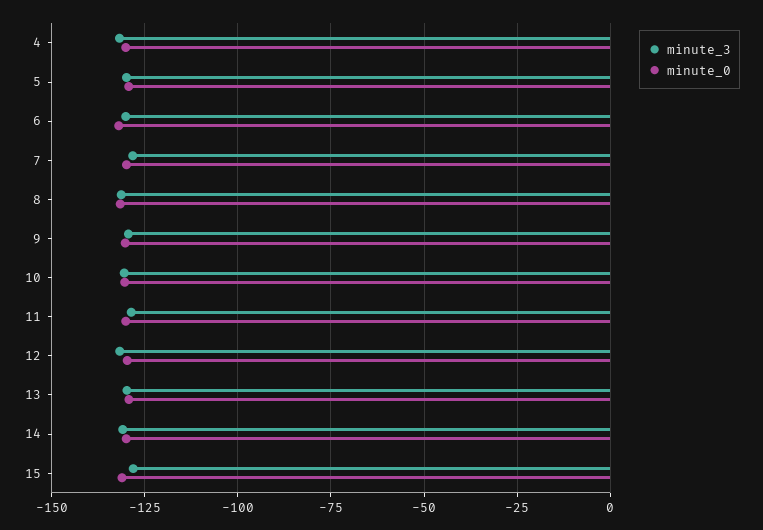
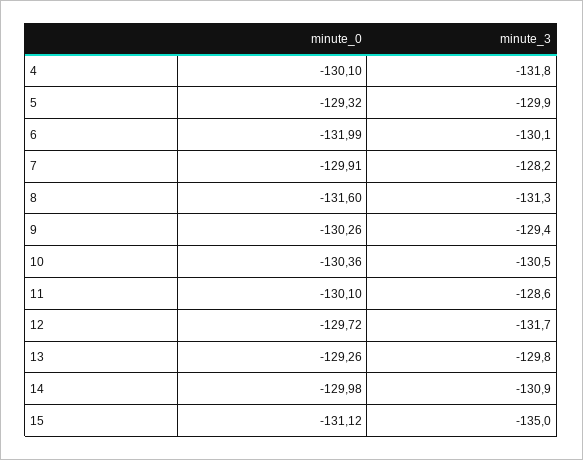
  {
    "minute_3": {
      "4": -131.8,
      "5": -129.9,
      "6": -130.1,
      "7": -128.2,
      "8": -131.3,
      "9": -129.4,
      "10": -130.5,
      "11": -128.6,
      "12": -131.7,
      "13": -129.8,
      "14": -130.9,
-     "15": -127.5
+     "15": -135
    },
    "minute_0": {
      "4": -130.1,
      "5": -129.32,
      "6": -131.99,
      "7": -129.91,
      "8": -131.6,
      "9": -130.26,
      "10": -130.36,
      "11": -130.1,
      "12": -129.72,
      "13": -129.26,
      "14": -129.98,
      "15": -131.12
    }
  }

